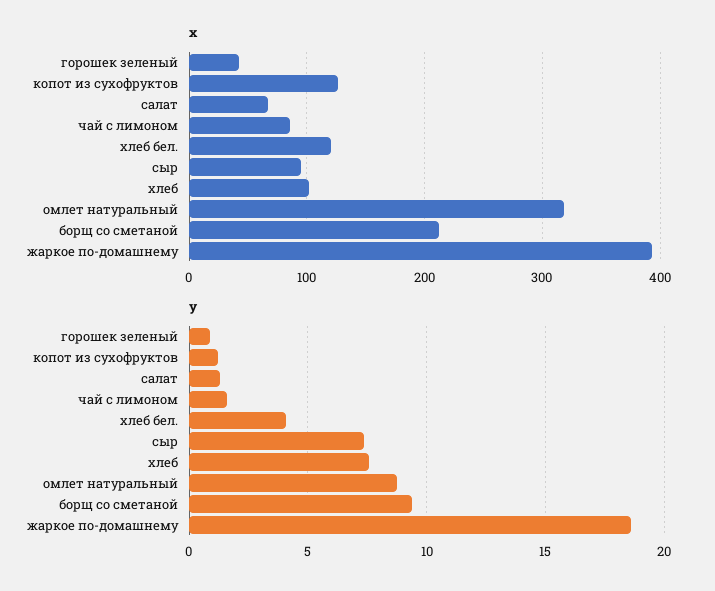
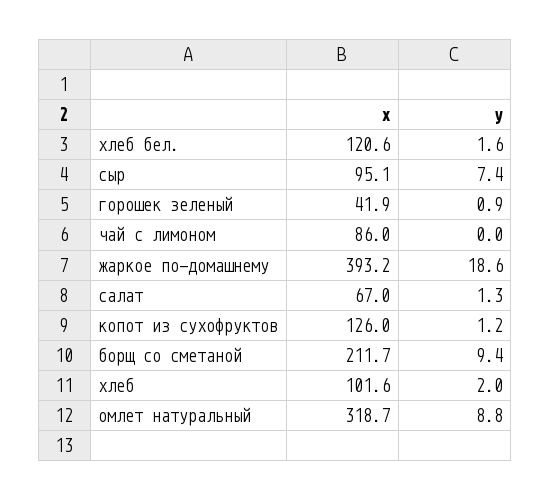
  {
    "x": {
      "горошек зеленый": 41.9,
      "копот из сухофруктов": 126,
      "салат": 67,
      "чай с лимоном": 86,
      "хлеб бел.": 120.6,
      "сыр": 95.1,
      "хлеб": 101.6,
      "омлет натуральный": 318.7,
      "борщ со сметаной": 211.7,
      "жаркое по-домашнему": 393.2
    },
    "y": {
      "горошек зеленый": 0.9,
      "копот из сухофруктов": 1.2,
      "салат": 1.3,
-     "чай с лимоном": 1.5,
+     "чай с лимоном": 0,
-     "хлеб бел.": 4,
+     "хлеб бел.": 1.6,
      "сыр": 7.4,
-     "хлеб": 7.5,
+     "хлеб": 2,
      "омлет натуральный": 8.8,
      "борщ со сметаной": 9.4,
      "жаркое по-домашнему": 18.6
    }
  }

